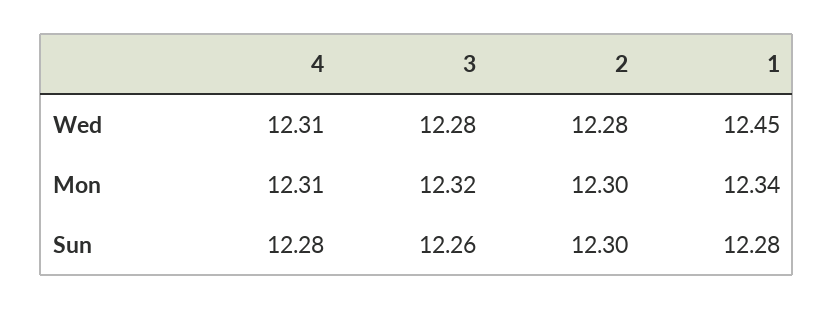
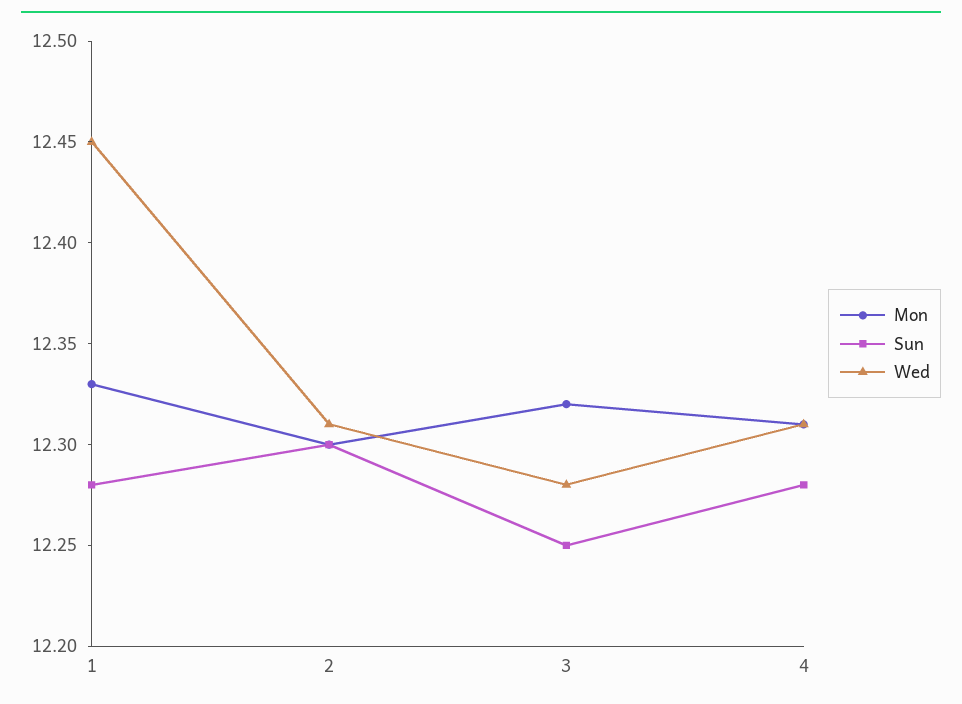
  {
    "Wed": {
      "4": 12.31,
      "3": 12.28,
-     "2": 12.28,
+     "2": 12.31,
      "1": 12.45
    },
    "Mon": {
      "4": 12.31,
      "3": 12.32,
      "2": 12.3,
-     "1": 12.34
+     "1": 12.33
    },
    "Sun": {
      "4": 12.28,
-     "3": 12.26,
+     "3": 12.25,
      "2": 12.3,
      "1": 12.28
    }
  }

